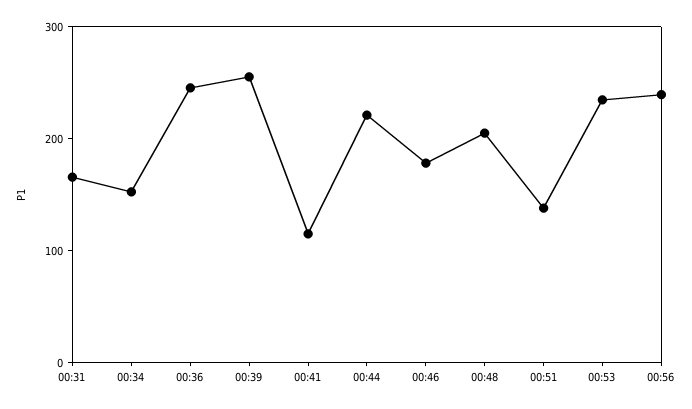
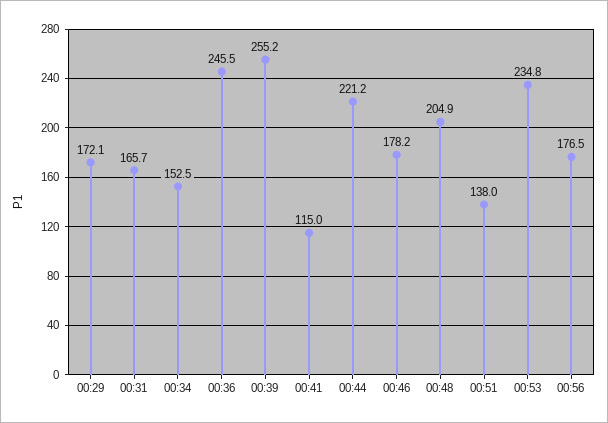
  {
    "00:31": 165.7,
    "00:34": 152.5,
    "00:36": 245.5,
    "00:39": 255.2,
    "00:41": 115,
    "00:44": 221.2,
    "00:46": 178.2,
    "00:48": 204.9,
    "00:51": 138,
    "00:53": 234.8,
-   "00:56": 240
+   "00:56": 176.5,
+   "00:29": 172.1
  }

